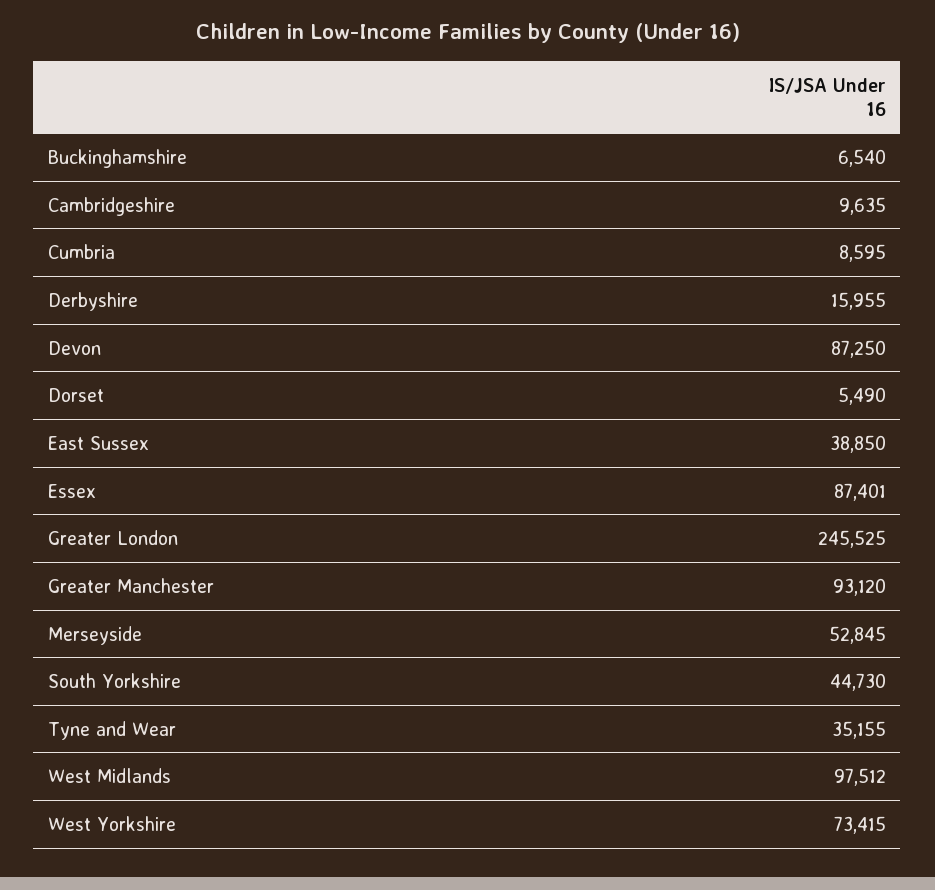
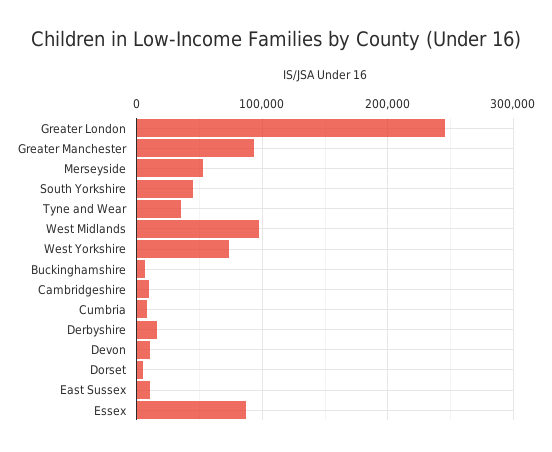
  {
    "Buckinghamshire": 6540,
    "Cambridgeshire": 9635,
    "Cumbria": 8595,
    "Derbyshire": 15955,
-   "Devon": 87250,
+   "Devon": 10000,
    "Dorset": 5490,
-   "East Sussex": 38850,
+   "East Sussex": 10000,
    "Essex": 87401,
    "Greater London": 245525,
    "Greater Manchester": 93120,
    "Merseyside": 52845,
    "South Yorkshire": 44730,
    "Tyne and Wear": 35155,
    "West Midlands": 97512,
    "West Yorkshire": 73415
  }

